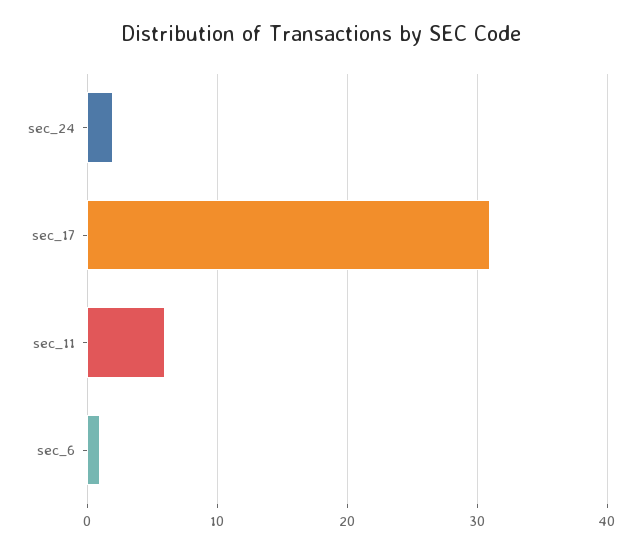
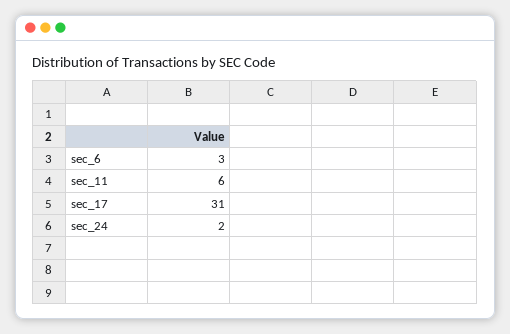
  {
    "sec_24": 2,
    "sec_17": 31,
    "sec_11": 6,
-   "sec_6": 1
+   "sec_6": 3
  }

